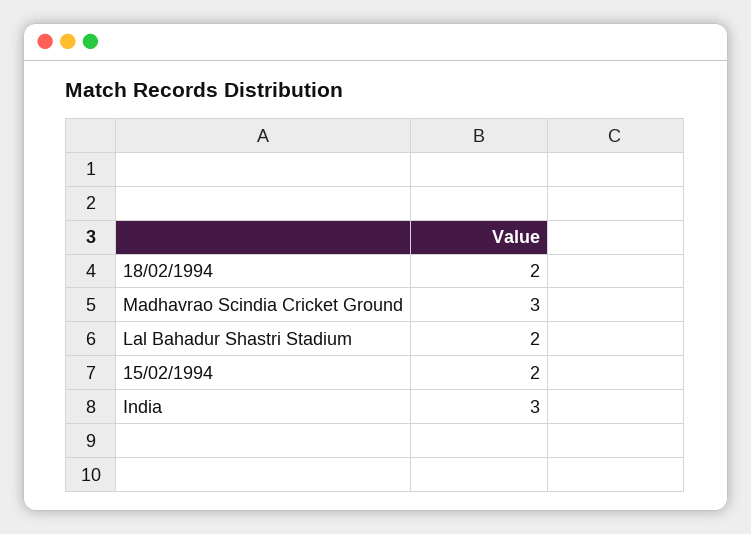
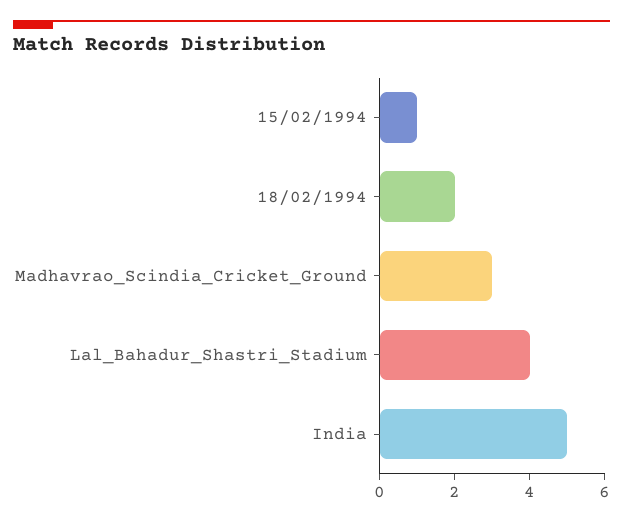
  {
    "18/02/1994": 2,
    "Madhavrao Scindia Cricket Ground": 3,
-   "Lal Bahadur Shastri Stadium": 2,
+   "Lal Bahadur Shastri Stadium": 4,
-   "15/02/1994": 2,
+   "15/02/1994": 1,
-   "India": 3
+   "India": 5
  }

